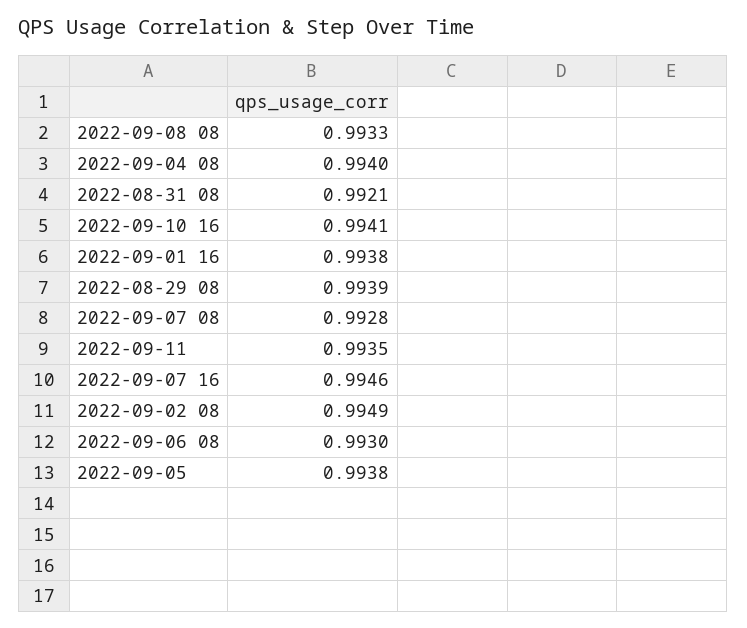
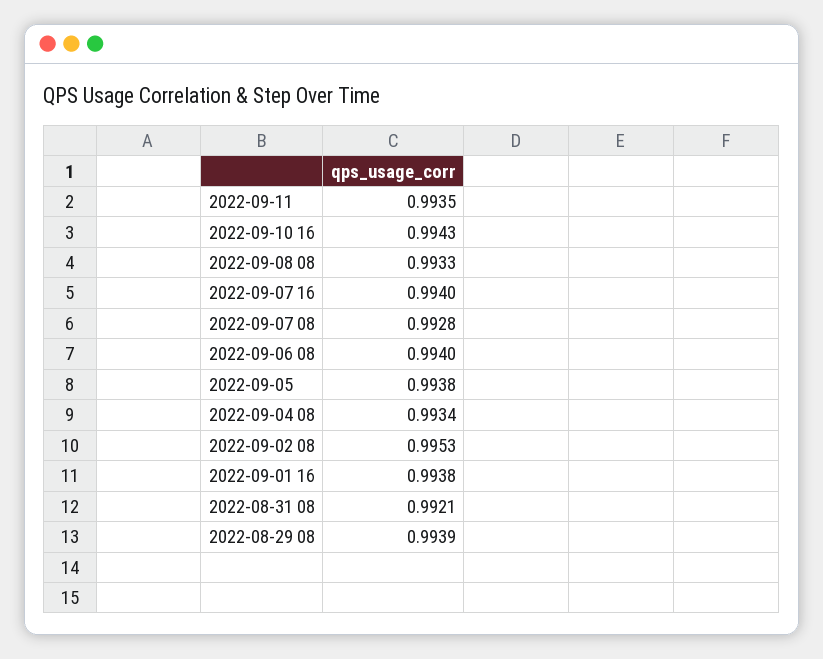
  {
    "2022-09-08 08": 0.9933,
-   "2022-09-04 08": 0.994,
+   "2022-09-04 08": 0.9934,
    "2022-08-31 08": 0.9921,
-   "2022-09-10 16": 0.9941,
+   "2022-09-10 16": 0.9943,
    "2022-09-01 16": 0.9938,
    "2022-08-29 08": 0.9939,
    "2022-09-07 08": 0.9928,
    "2022-09-11": 0.9935,
-   "2022-09-07 16": 0.9946,
+   "2022-09-07 16": 0.994,
-   "2022-09-02 08": 0.9949,
+   "2022-09-02 08": 0.9953,
-   "2022-09-06 08": 0.993,
+   "2022-09-06 08": 0.994,
    "2022-09-05": 0.9938
  }

